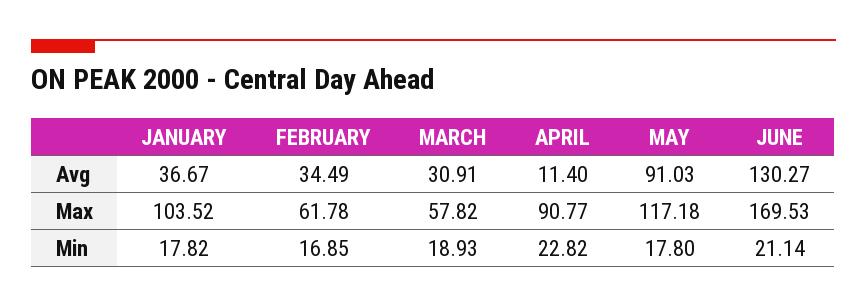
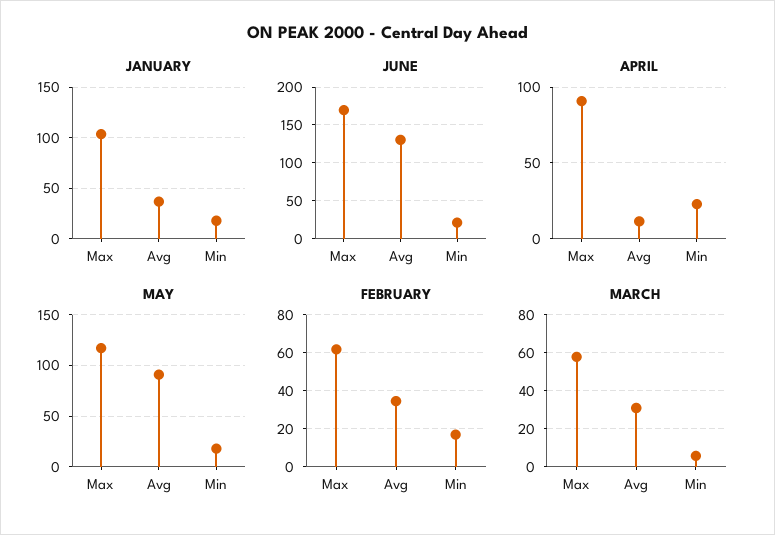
  {
    "JANUARY": {
      "Avg": 36.67,
      "Max": 103.52,
      "Min": 17.82
    },
    "FEBRUARY": {
      "Avg": 34.49,
      "Max": 61.78,
      "Min": 16.85
    },
    "MARCH": {
      "Avg": 30.91,
      "Max": 57.82,
-     "Min": 18.93
+     "Min": 5
    },
    "APRIL": {
      "Avg": 11.4,
      "Max": 90.77,
      "Min": 22.82
    },
    "MAY": {
      "Avg": 91.03,
      "Max": 117.18,
      "Min": 17.8
    },
    "JUNE": {
      "Avg": 130.27,
      "Max": 169.53,
      "Min": 21.14
    }
  }

